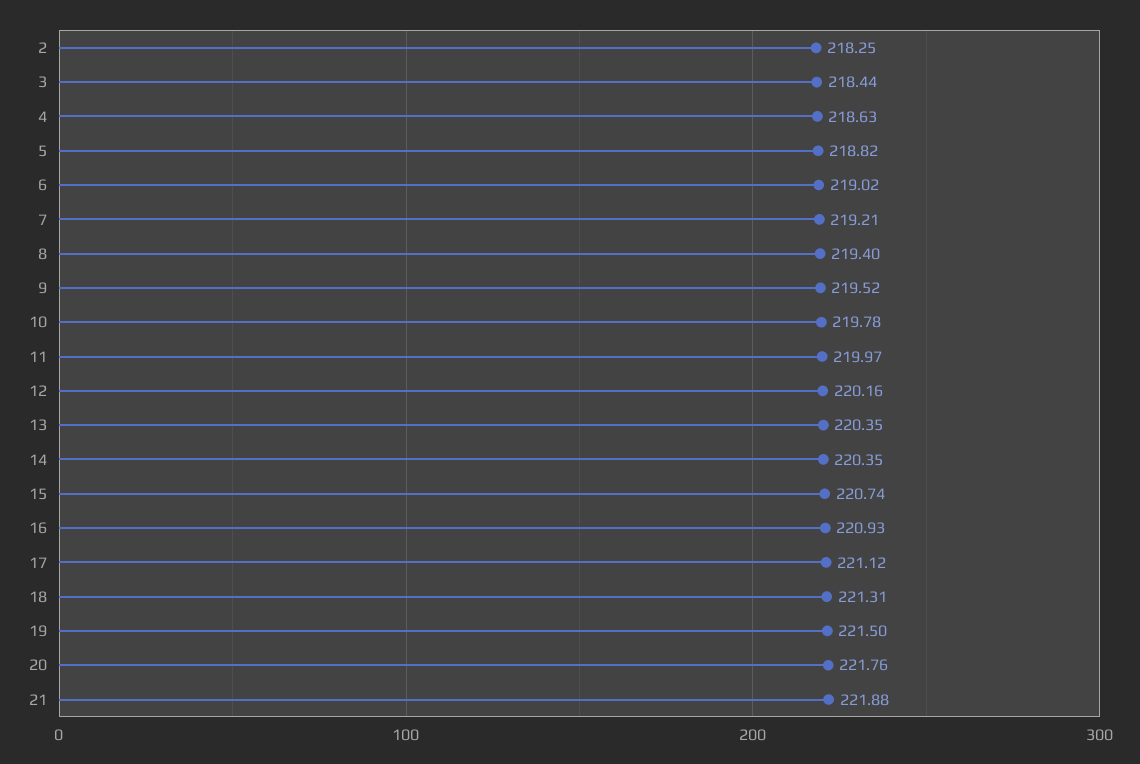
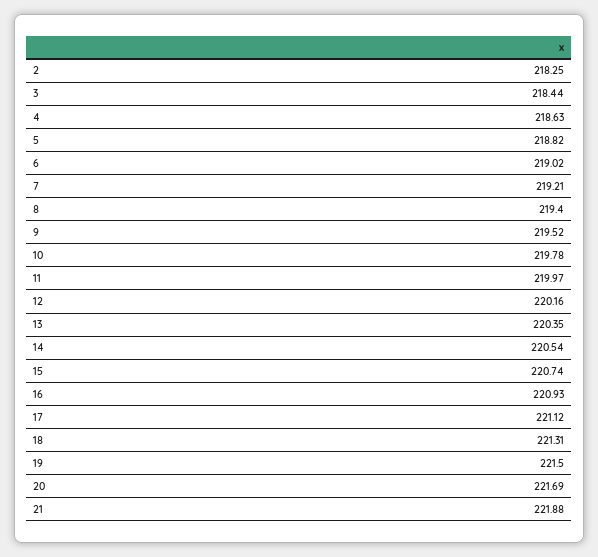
  {
    "2": 218.25,
    "3": 218.44,
    "4": 218.63,
    "5": 218.82,
    "6": 219.02,
    "7": 219.21,
    "8": 219.4,
    "9": 219.52,
    "10": 219.78,
    "11": 219.97,
    "12": 220.16,
    "13": 220.35,
-   "14": 220.35,
+   "14": 220.54,
    "15": 220.74,
    "16": 220.93,
    "17": 221.12,
    "18": 221.31,
    "19": 221.5,
-   "20": 221.76,
+   "20": 221.69,
    "21": 221.88
  }

